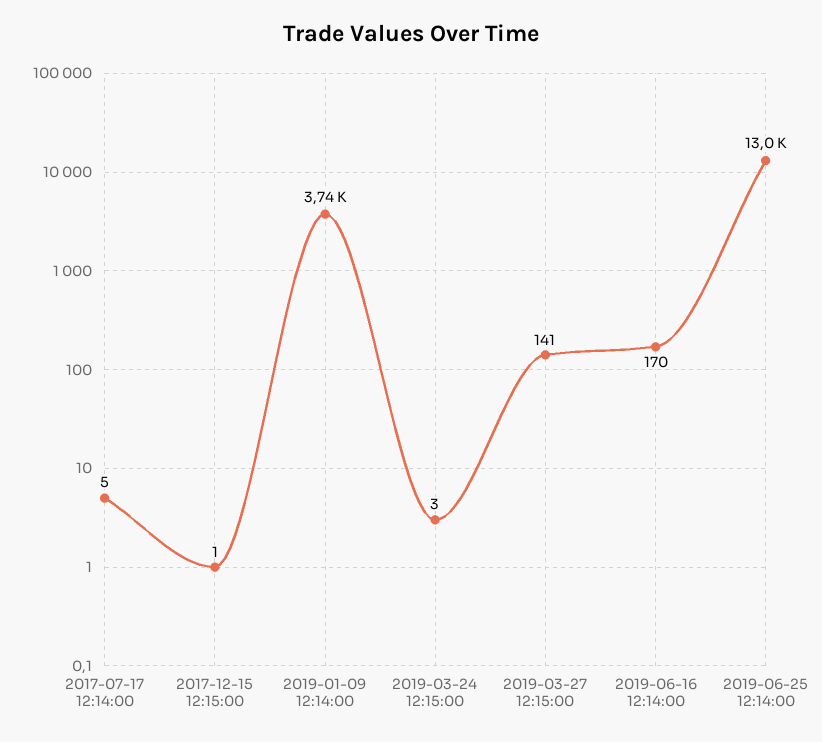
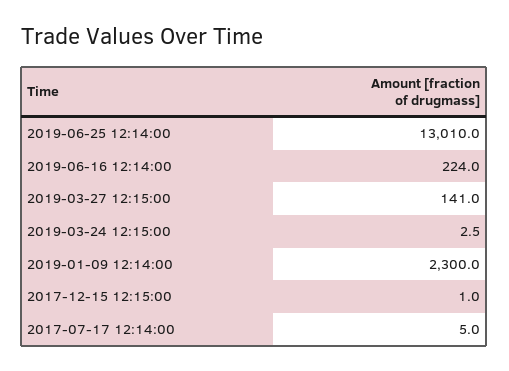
  {
    "2017-07-17 12:14:00": 5,
    "2017-12-15 12:15:00": 1,
-   "2019-01-09 12:14:00": 3740,
+   "2019-01-09 12:14:00": 2300,
    "2019-03-24 12:15:00": 2.5,
    "2019-03-27 12:15:00": 141,
-   "2019-06-16 12:14:00": 170,
+   "2019-06-16 12:14:00": 224,
    "2019-06-25 12:14:00": 13010
  }

